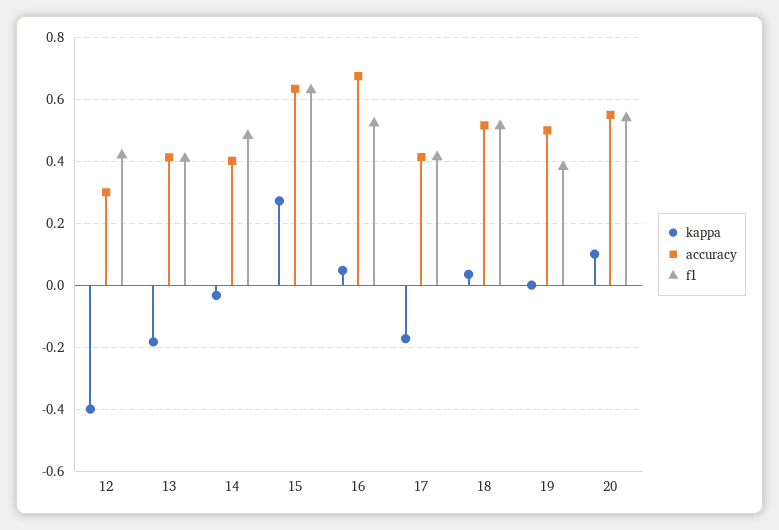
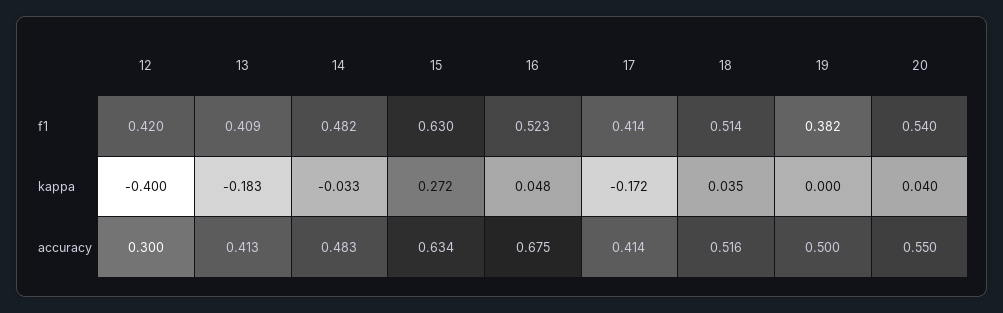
  {
    "kappa": {
      "12": -0.4,
      "13": -0.183,
      "14": -0.033,
      "15": 0.272,
      "16": 0.048,
      "17": -0.172,
      "18": 0.035,
      "19": 0,
-     "20": 0.1
+     "20": 0.04
    },
    "accuracy": {
      "12": 0.3,
      "13": 0.413,
-     "14": 0.4,
+     "14": 0.483,
      "15": 0.634,
      "16": 0.675,
      "17": 0.414,
      "18": 0.516,
      "19": 0.5,
      "20": 0.55
    },
    "f1": {
      "12": 0.42,
      "13": 0.409,
      "14": 0.482,
      "15": 0.63,
      "16": 0.523,
      "17": 0.414,
      "18": 0.514,
      "19": 0.382,
      "20": 0.54
    }
  }

